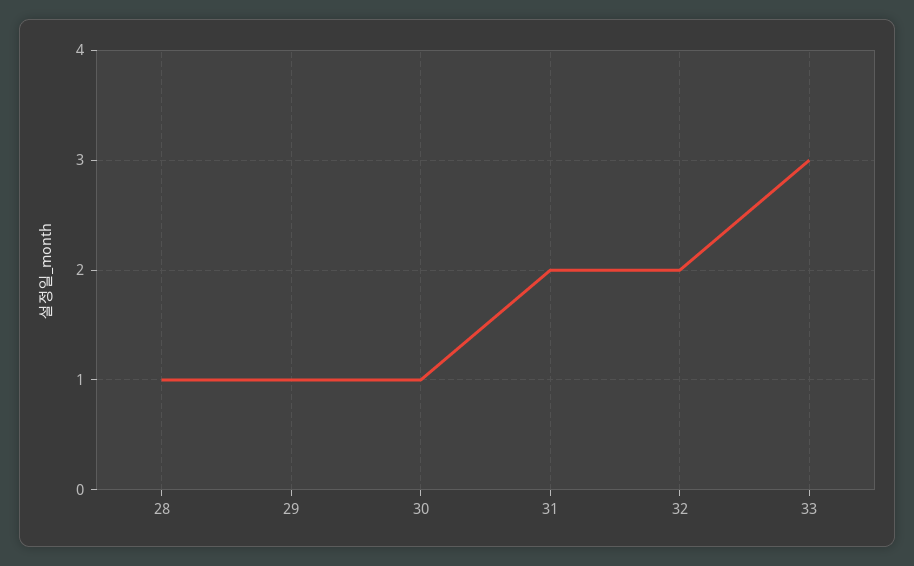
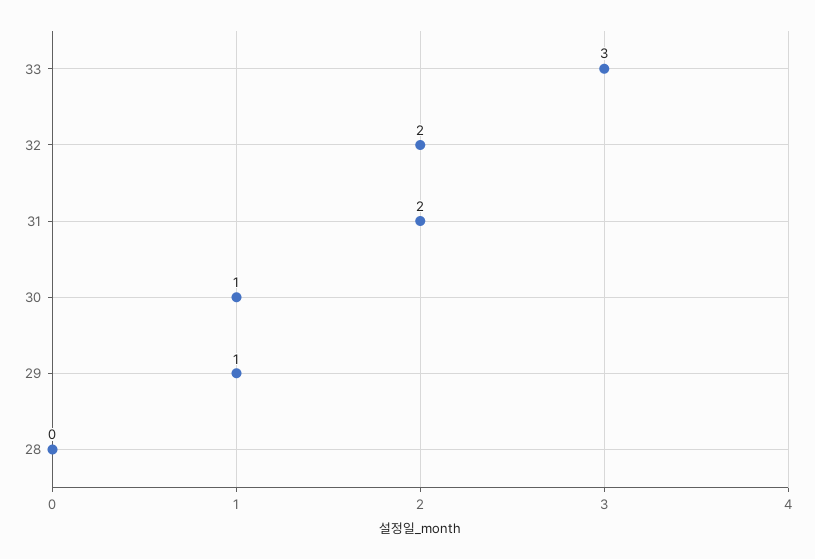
  {
-   "28": 1,
+   "28": 0,
    "29": 1,
    "30": 1,
    "31": 2,
    "32": 2,
    "33": 3
  }

